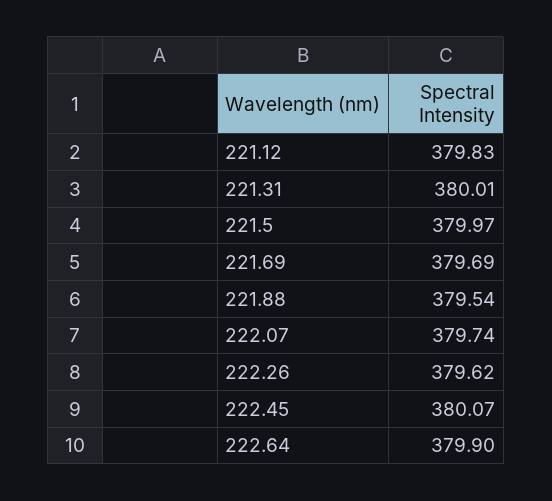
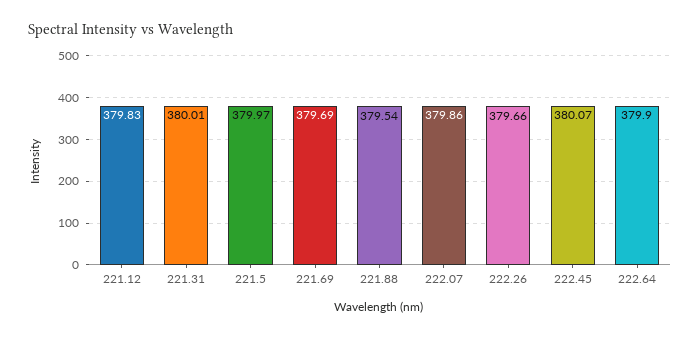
  {
    "221.12": 379.83,
    "221.31": 380.01,
    "221.5": 379.97,
    "221.69": 379.69,
    "221.88": 379.54,
-   "222.07": 379.74,
+   "222.07": 379.86,
-   "222.26": 379.62,
+   "222.26": 379.66,
    "222.45": 380.07,
    "222.64": 379.9
  }

